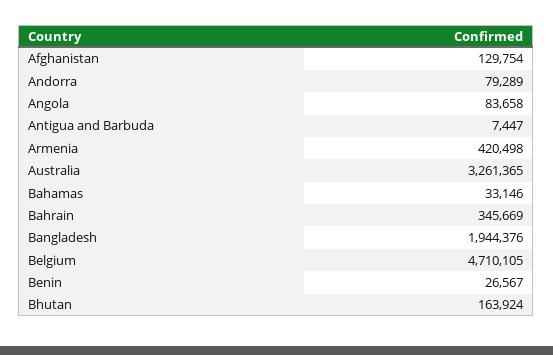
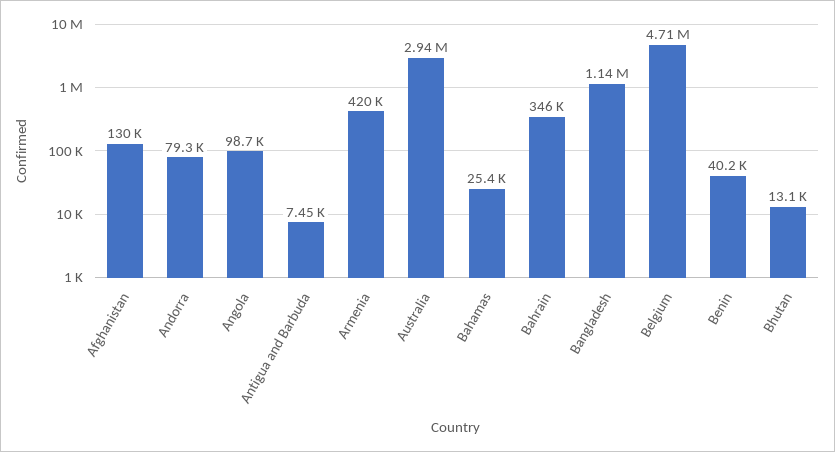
  {
    "Afghanistan": 129754,
    "Andorra": 79289,
-   "Angola": 83658,
+   "Angola": 98700,
    "Antigua and Barbuda": 7447,
    "Armenia": 420498,
-   "Australia": 3261365,
+   "Australia": 2940000,
-   "Bahamas": 33146,
+   "Bahamas": 25400,
    "Bahrain": 345669,
-   "Bangladesh": 1944376,
+   "Bangladesh": 1140000,
    "Belgium": 4710105,
-   "Benin": 26567,
+   "Benin": 40200,
-   "Bhutan": 163924
+   "Bhutan": 13100
  }

